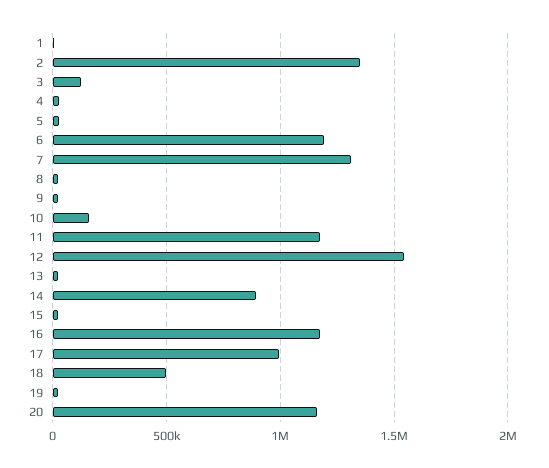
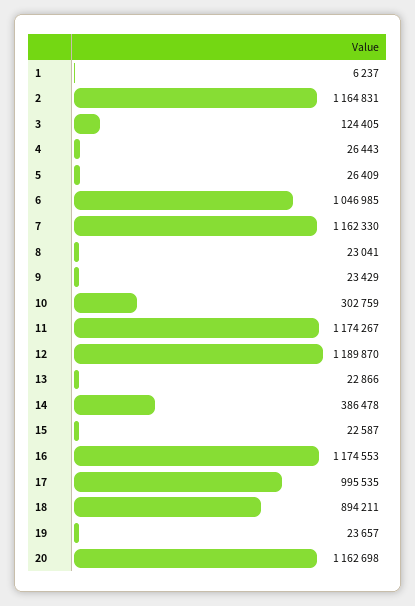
  {
    "1": 6237,
-   "2": 1350000,
+   "2": 1164831,
    "3": 124405,
    "4": 26443,
    "5": 26409,
-   "6": 1200000,
+   "6": 1046985,
-   "7": 1300000,
+   "7": 1162330,
    "8": 23041,
    "9": 23429,
-   "10": 150000,
+   "10": 302759,
    "11": 1174267,
-   "12": 1550000,
+   "12": 1189870,
    "13": 22866,
-   "14": 900000,
+   "14": 386478,
    "15": 22587,
    "16": 1174553,
    "17": 995535,
-   "18": 500000,
+   "18": 894211,
    "19": 23657,
    "20": 1162698
  }

